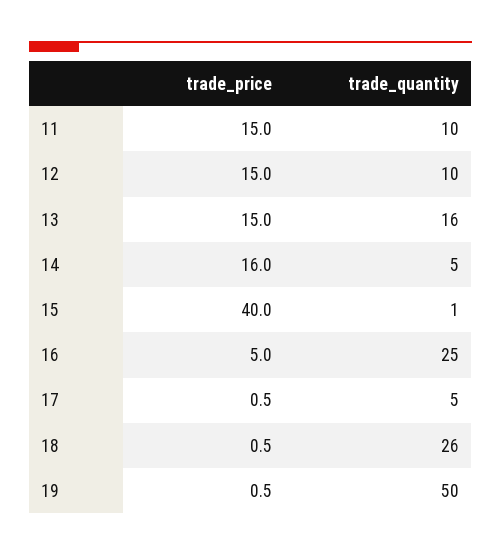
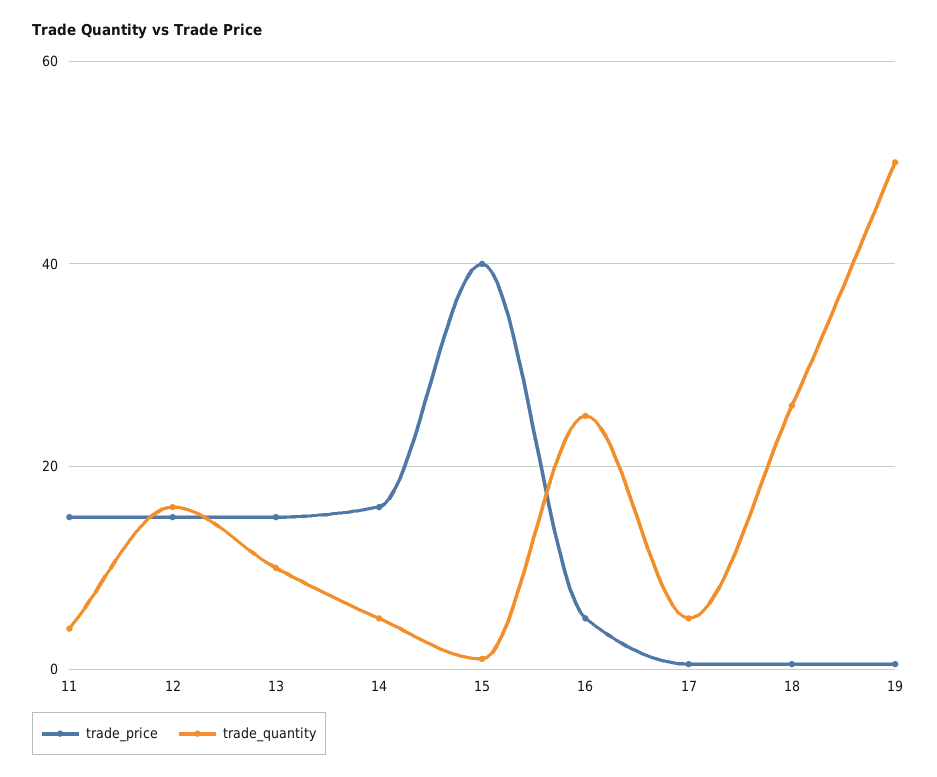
  {
    "trade_price": {
      "11": 15,
      "12": 15,
      "13": 15,
      "14": 16,
      "15": 40,
      "16": 5,
      "17": 0.5,
      "18": 0.5,
      "19": 0.5
    },
    "trade_quantity": {
-     "11": 10,
+     "11": 4,
-     "12": 10,
+     "12": 16,
-     "13": 16,
+     "13": 10,
      "14": 5,
      "15": 1,
      "16": 25,
      "17": 5,
      "18": 26,
      "19": 50
    }
  }

